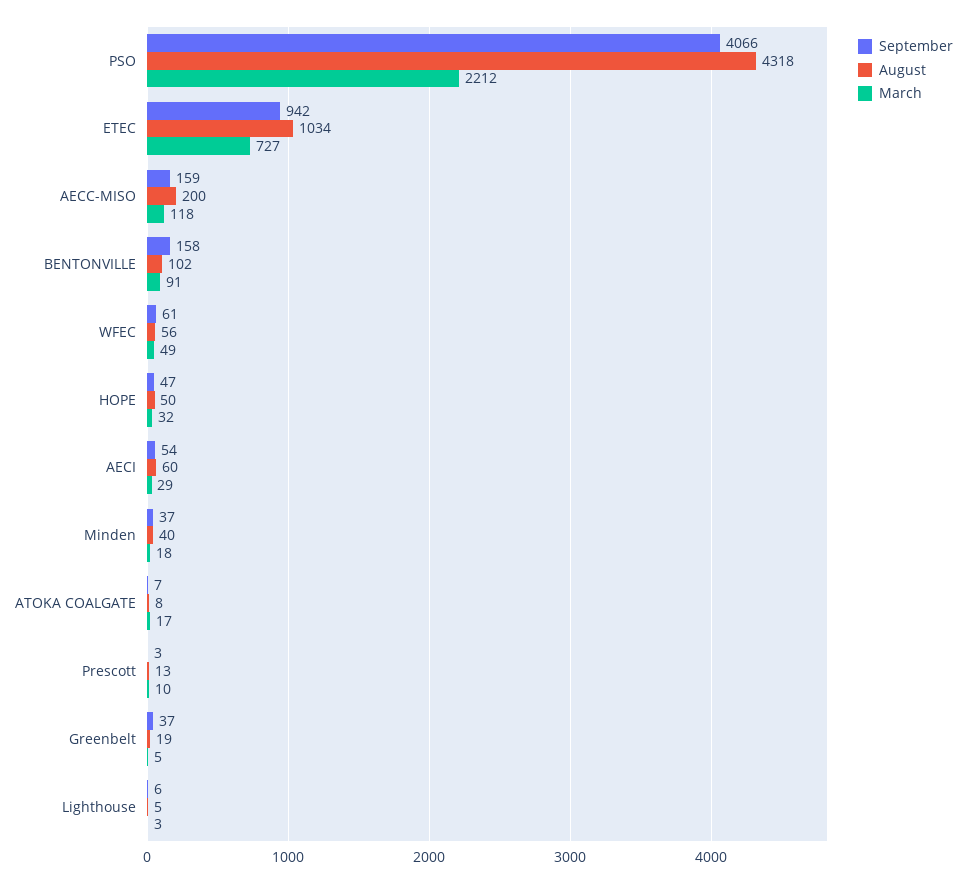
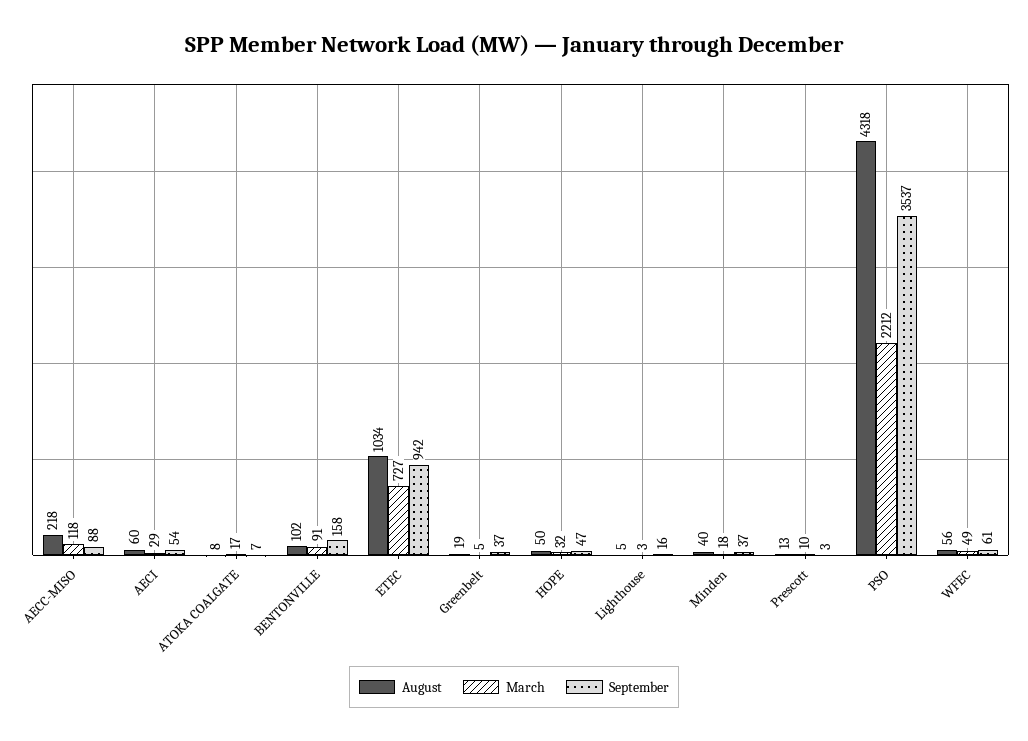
  {
    "September": {
-     "PSO": 4066,
+     "PSO": 3537,
      "ETEC": 942,
-     "AECC-MISO": 159,
+     "AECC-MISO": 88,
      "BENTONVILLE": 158,
      "WFEC": 61,
      "HOPE": 47,
      "AECI": 54,
      "Minden": 37,
      "ATOKA COALGATE": 7,
      "Prescott": 3,
      "Greenbelt": 37,
-     "Lighthouse": 6
+     "Lighthouse": 16
    },
    "August": {
      "PSO": 4318,
      "ETEC": 1034,
-     "AECC-MISO": 200,
+     "AECC-MISO": 218,
      "BENTONVILLE": 102,
      "WFEC": 56,
      "HOPE": 50,
      "AECI": 60,
      "Minden": 40,
      "ATOKA COALGATE": 8,
      "Prescott": 13,
      "Greenbelt": 19,
      "Lighthouse": 5
    },
    "March": {
      "PSO": 2212,
      "ETEC": 727,
      "AECC-MISO": 118,
      "BENTONVILLE": 91,
      "WFEC": 49,
      "HOPE": 32,
      "AECI": 29,
      "Minden": 18,
      "ATOKA COALGATE": 17,
      "Prescott": 10,
      "Greenbelt": 5,
      "Lighthouse": 3
    }
  }

